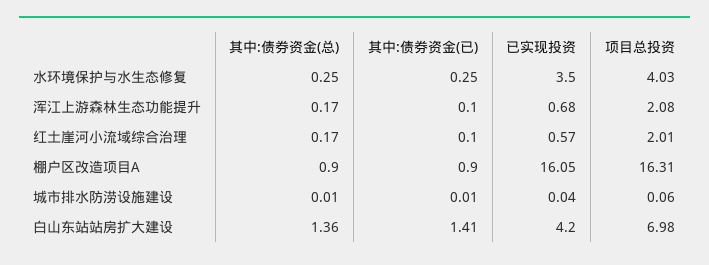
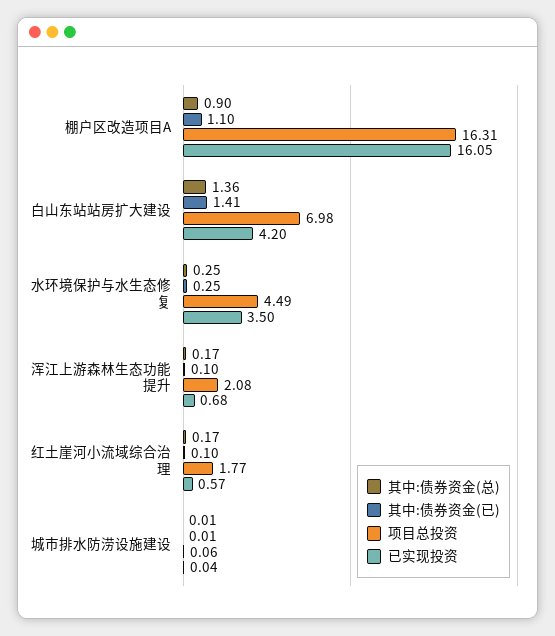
  {
    "其中:债券资金(总)": {
      "水环境保护与水生态修复": 0.25,
      "浑江上游森林生态功能提升": 0.17,
      "红土崖河小流域综合治理": 0.17,
      "棚户区改造项目A": 0.9,
      "城市排水防涝设施建设": 0.01,
      "白山东站站房扩大建设": 1.36
    },
    "其中:债券资金(已)": {
      "水环境保护与水生态修复": 0.25,
      "浑江上游森林生态功能提升": 0.1,
      "红土崖河小流域综合治理": 0.1,
-     "棚户区改造项目A": 0.9,
+     "棚户区改造项目A": 1.1,
      "城市排水防涝设施建设": 0.01,
      "白山东站站房扩大建设": 1.41
    },
    "已实现投资": {
      "水环境保护与水生态修复": 3.5,
      "浑江上游森林生态功能提升": 0.68,
      "红土崖河小流域综合治理": 0.57,
      "棚户区改造项目A": 16.05,
      "城市排水防涝设施建设": 0.04,
      "白山东站站房扩大建设": 4.2
    },
    "项目总投资": {
-     "水环境保护与水生态修复": 4.03,
+     "水环境保护与水生态修复": 4.49,
      "浑江上游森林生态功能提升": 2.08,
-     "红土崖河小流域综合治理": 2.01,
+     "红土崖河小流域综合治理": 1.77,
      "棚户区改造项目A": 16.31,
      "城市排水防涝设施建设": 0.06,
      "白山东站站房扩大建设": 6.98
    }
  }

